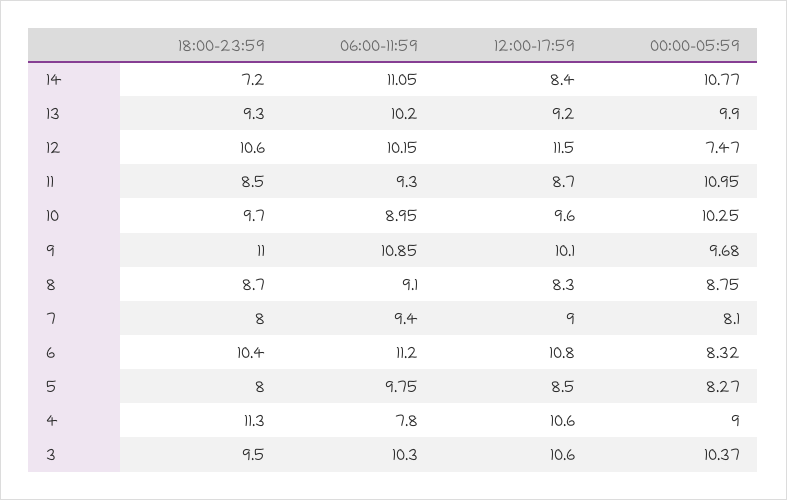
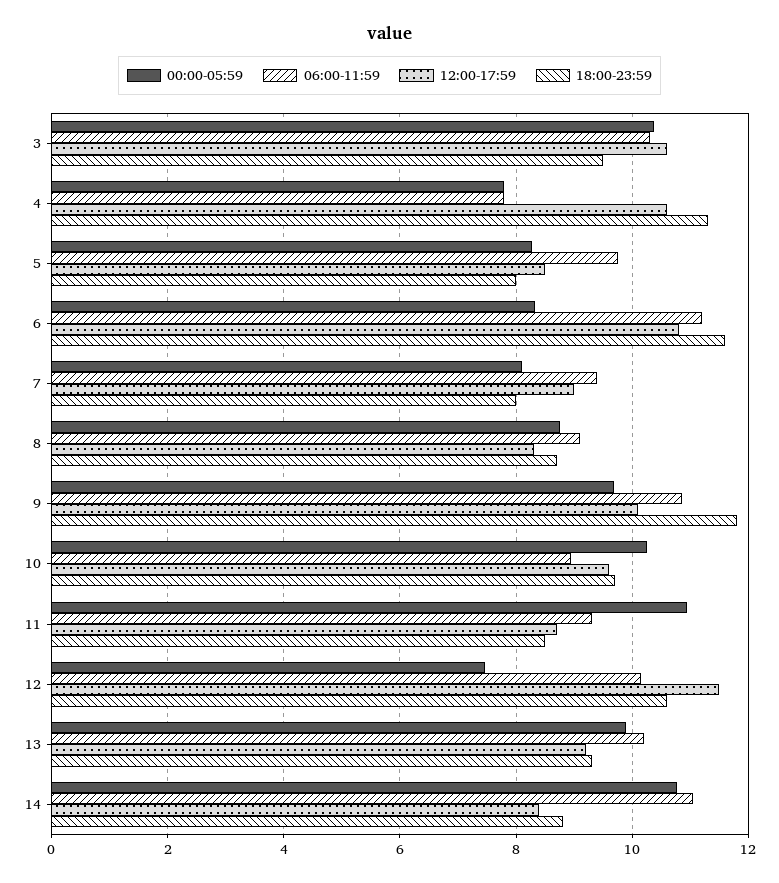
  {
    "18:00-23:59": {
-     "14": 7.2,
+     "14": 8.8,
      "13": 9.3,
      "12": 10.6,
      "11": 8.5,
      "10": 9.7,
-     "9": 11,
+     "9": 11.8,
      "8": 8.7,
      "7": 8,
-     "6": 10.4,
+     "6": 11.6,
      "5": 8,
      "4": 11.3,
      "3": 9.5
    },
    "06:00-11:59": {
      "14": 11.05,
      "13": 10.2,
      "12": 10.15,
      "11": 9.3,
      "10": 8.95,
      "9": 10.85,
      "8": 9.1,
      "7": 9.4,
      "6": 11.2,
      "5": 9.75,
      "4": 7.8,
      "3": 10.3
    },
    "12:00-17:59": {
      "14": 8.4,
      "13": 9.2,
      "12": 11.5,
      "11": 8.7,
      "10": 9.6,
      "9": 10.1,
      "8": 8.3,
      "7": 9,
      "6": 10.8,
      "5": 8.5,
      "4": 10.6,
      "3": 10.6
    },
    "00:00-05:59": {
      "14": 10.77,
      "13": 9.9,
      "12": 7.47,
      "11": 10.95,
      "10": 10.25,
      "9": 9.68,
      "8": 8.75,
      "7": 8.1,
      "6": 8.32,
      "5": 8.27,
-     "4": 9,
+     "4": 7.8,
      "3": 10.37
    }
  }

